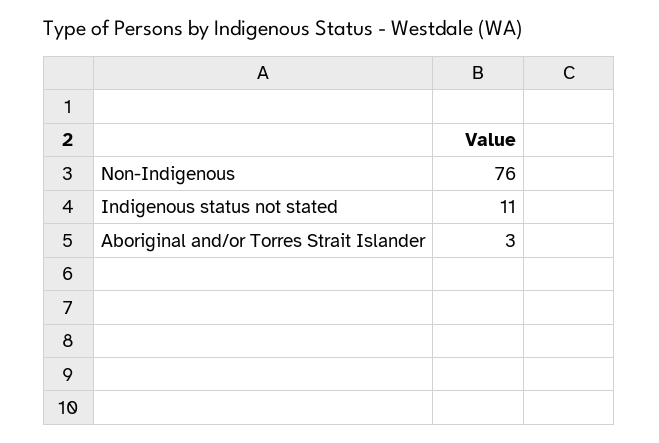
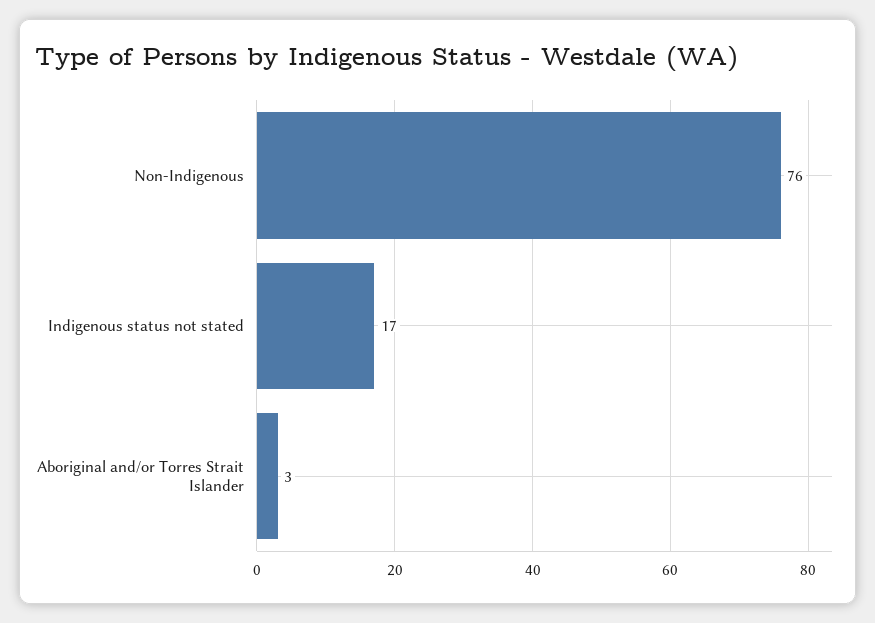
  {
    "Non-Indigenous": 76,
-   "Indigenous status not stated": 11,
+   "Indigenous status not stated": 17,
    "Aboriginal and/or Torres Strait Islander": 3
  }

